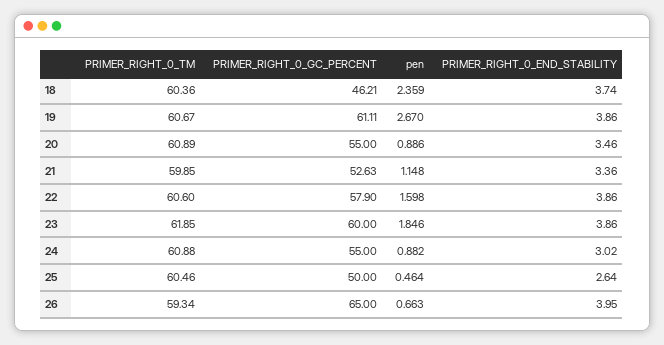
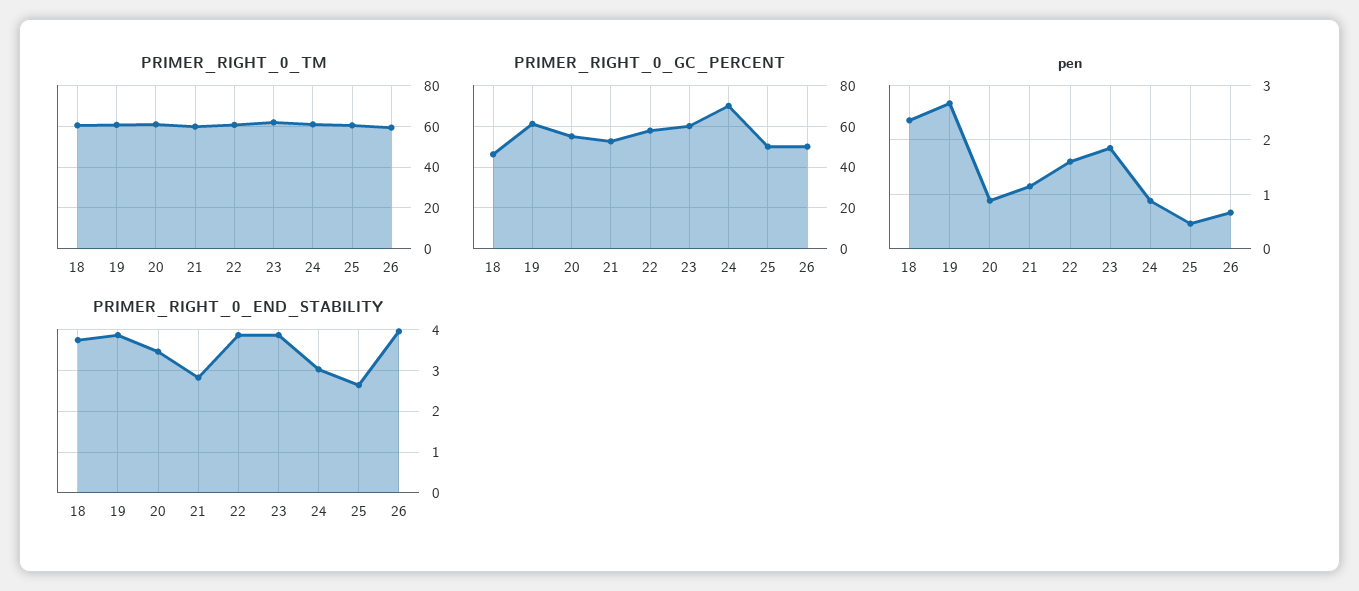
  {
    "PRIMER_RIGHT_0_TM": {
      "18": 60.36,
      "19": 60.67,
      "20": 60.89,
      "21": 59.85,
      "22": 60.6,
      "23": 61.85,
      "24": 60.88,
      "25": 60.46,
      "26": 59.34
    },
    "PRIMER_RIGHT_0_GC_PERCENT": {
      "18": 46.21,
      "19": 61.11,
      "20": 55,
      "21": 52.63,
      "22": 57.9,
      "23": 60,
-     "24": 55,
+     "24": 70,
      "25": 50,
-     "26": 65
+     "26": 50
    },
    "pen": {
      "18": 2.359,
      "19": 2.67,
      "20": 0.886,
      "21": 1.148,
      "22": 1.598,
      "23": 1.846,
      "24": 0.882,
      "25": 0.464,
      "26": 0.663
    },
    "PRIMER_RIGHT_0_END_STABILITY": {
      "18": 3.74,
      "19": 3.86,
      "20": 3.46,
-     "21": 3.36,
+     "21": 2.8,
      "22": 3.86,
      "23": 3.86,
      "24": 3.02,
      "25": 2.64,
      "26": 3.95
    }
  }

